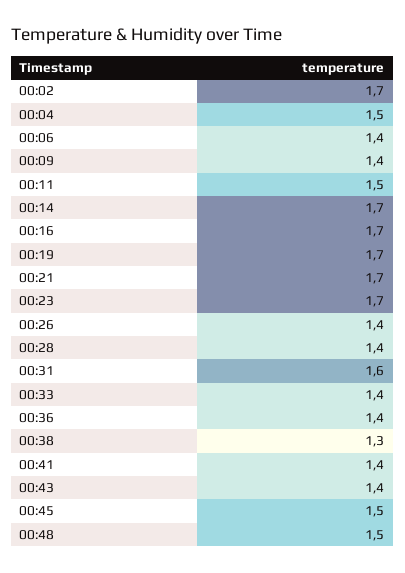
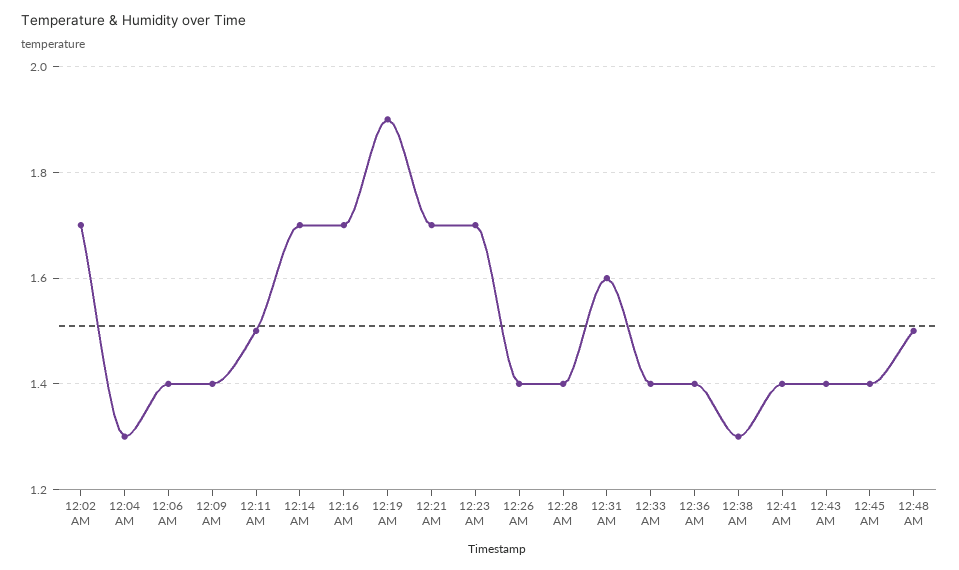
  {
    "00:02": 1.7,
-   "00:04": 1.5,
+   "00:04": 1.3,
    "00:06": 1.4,
    "00:09": 1.4,
    "00:11": 1.5,
    "00:14": 1.7,
    "00:16": 1.7,
-   "00:19": 1.7,
+   "00:19": 1.9,
    "00:21": 1.7,
    "00:23": 1.7,
    "00:26": 1.4,
    "00:28": 1.4,
    "00:31": 1.6,
    "00:33": 1.4,
    "00:36": 1.4,
    "00:38": 1.3,
    "00:41": 1.4,
    "00:43": 1.4,
-   "00:45": 1.5,
+   "00:45": 1.4,
    "00:48": 1.5
  }

